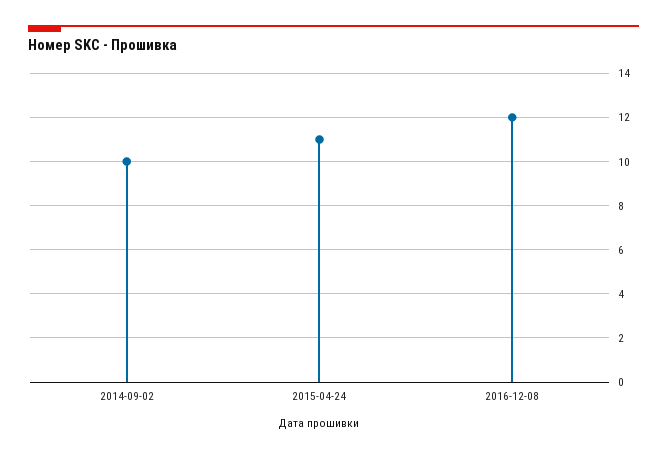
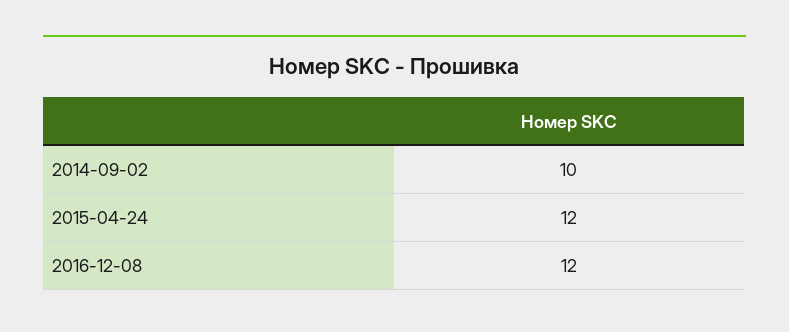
  {
    "2014-09-02": 10,
-   "2015-04-24": 11,
+   "2015-04-24": 12,
    "2016-12-08": 12
  }

